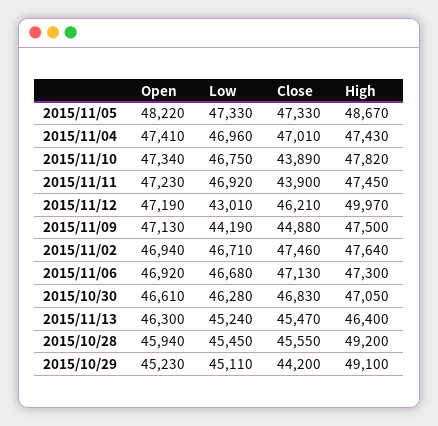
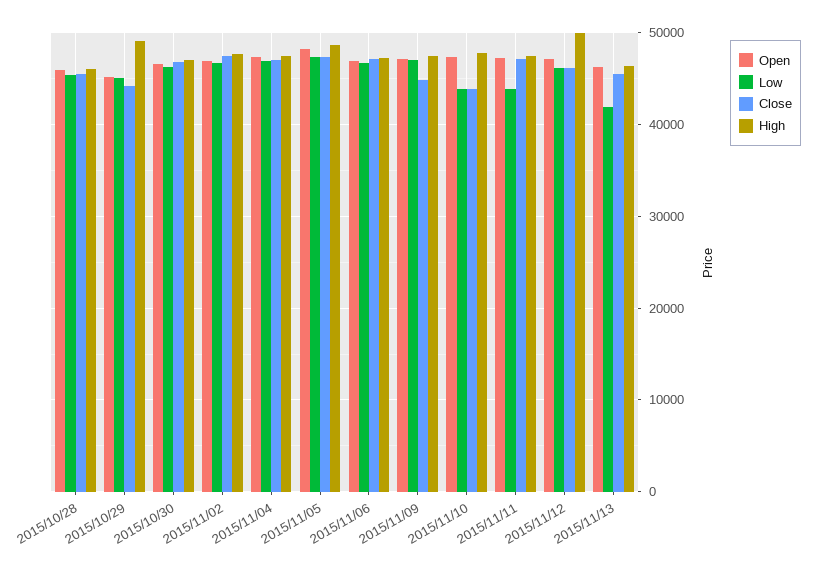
  {
    "Open": {
      "2015/11/05": 48220,
      "2015/11/04": 47410,
      "2015/11/10": 47340,
      "2015/11/11": 47230,
      "2015/11/12": 47190,
      "2015/11/09": 47130,
      "2015/11/02": 46940,
      "2015/11/06": 46920,
      "2015/10/30": 46610,
      "2015/11/13": 46300,
      "2015/10/28": 45940,
      "2015/10/29": 45230
    },
    "Low": {
      "2015/11/05": 47330,
      "2015/11/04": 46960,
-     "2015/11/10": 46750,
+     "2015/11/10": 44000,
-     "2015/11/11": 46920,
+     "2015/11/11": 44000,
-     "2015/11/12": 43010,
+     "2015/11/12": 46000,
-     "2015/11/09": 44190,
+     "2015/11/09": 47000,
      "2015/11/02": 46710,
      "2015/11/06": 46680,
      "2015/10/30": 46280,
-     "2015/11/13": 45240,
+     "2015/11/13": 42000,
      "2015/10/28": 45450,
      "2015/10/29": 45110
    },
    "Close": {
      "2015/11/05": 47330,
      "2015/11/04": 47010,
      "2015/11/10": 43890,
-     "2015/11/11": 43900,
+     "2015/11/11": 47000,
      "2015/11/12": 46210,
      "2015/11/09": 44880,
      "2015/11/02": 47460,
      "2015/11/06": 47130,
      "2015/10/30": 46830,
      "2015/11/13": 45470,
      "2015/10/28": 45550,
      "2015/10/29": 44200
    },
    "High": {
      "2015/11/05": 48670,
      "2015/11/04": 47430,
      "2015/11/10": 47820,
      "2015/11/11": 47450,
      "2015/11/12": 49970,
      "2015/11/09": 47500,
      "2015/11/02": 47640,
      "2015/11/06": 47300,
      "2015/10/30": 47050,
      "2015/11/13": 46400,
-     "2015/10/28": 49200,
+     "2015/10/28": 46000,
      "2015/10/29": 49100
    }
  }

